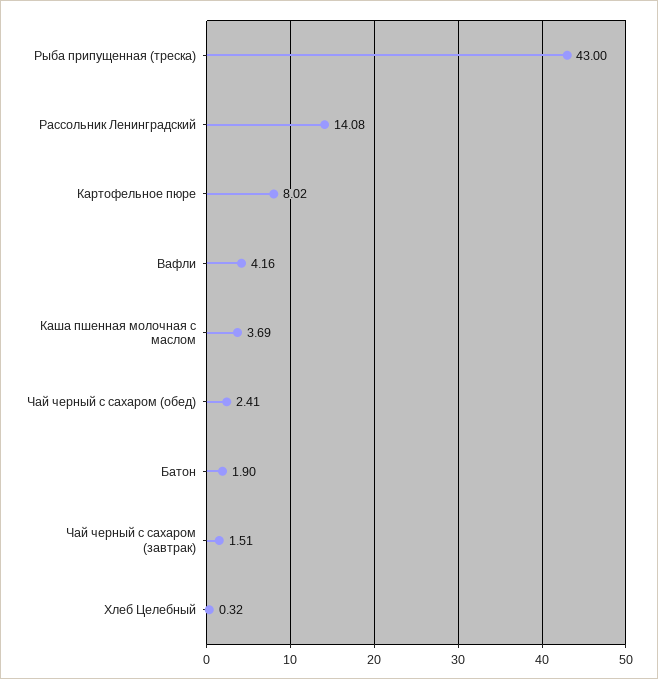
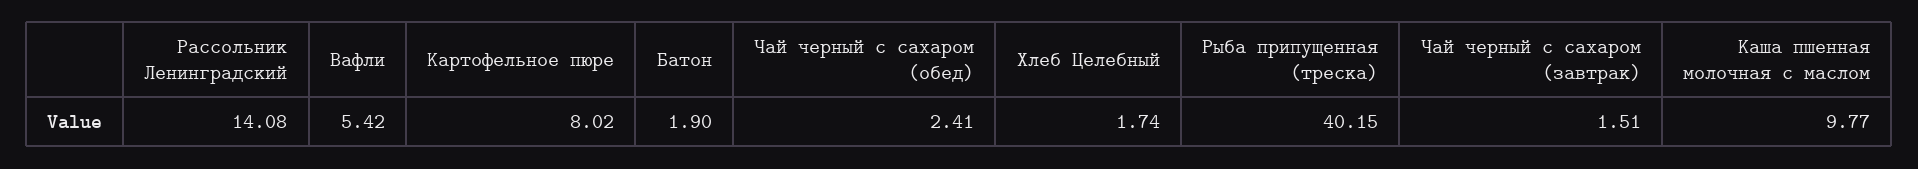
  {
-   "Рыба припущенная (треска)": 43,
+   "Рыба припущенная (треска)": 40.15,
    "Рассольник Ленинградский": 14.08,
    "Картофельное пюре": 8.02,
-   "Вафли": 4.16,
+   "Вафли": 5.42,
-   "Каша пшенная молочная с маслом": 3.69,
+   "Каша пшенная молочная с маслом": 9.77,
    "Чай черный с сахаром (обед)": 2.41,
    "Батон": 1.9,
    "Чай черный с сахаром (завтрак)": 1.51,
-   "Хлеб Целебный": 0.32
+   "Хлеб Целебный": 1.74
  }

